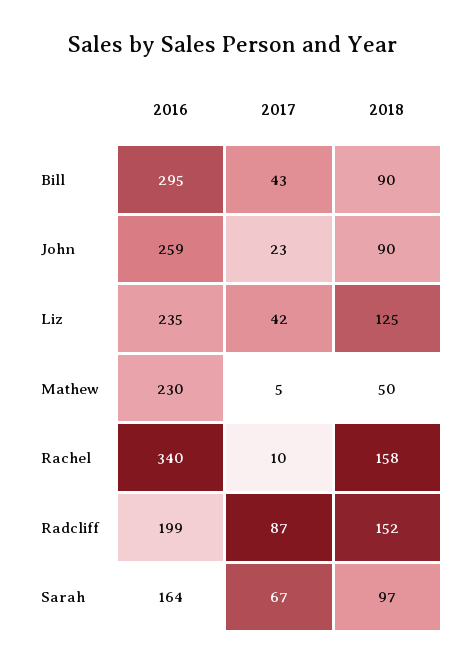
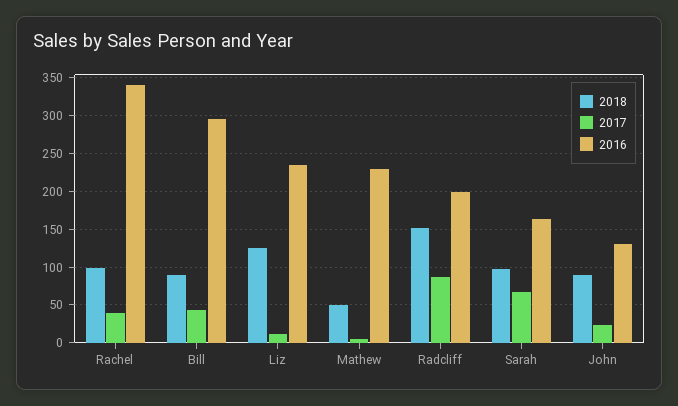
  {
    "2016": {
      "Bill": 295,
-     "John": 259,
+     "John": 130,
      "Liz": 235,
      "Mathew": 230,
      "Rachel": 340,
      "Radcliff": 199,
      "Sarah": 164
    },
    "2017": {
      "Bill": 43,
      "John": 23,
-     "Liz": 42,
+     "Liz": 10,
      "Mathew": 5,
-     "Rachel": 10,
+     "Rachel": 40,
      "Radcliff": 87,
      "Sarah": 67
    },
    "2018": {
      "Bill": 90,
      "John": 90,
      "Liz": 125,
      "Mathew": 50,
-     "Rachel": 158,
+     "Rachel": 100,
      "Radcliff": 152,
      "Sarah": 97
    }
  }

